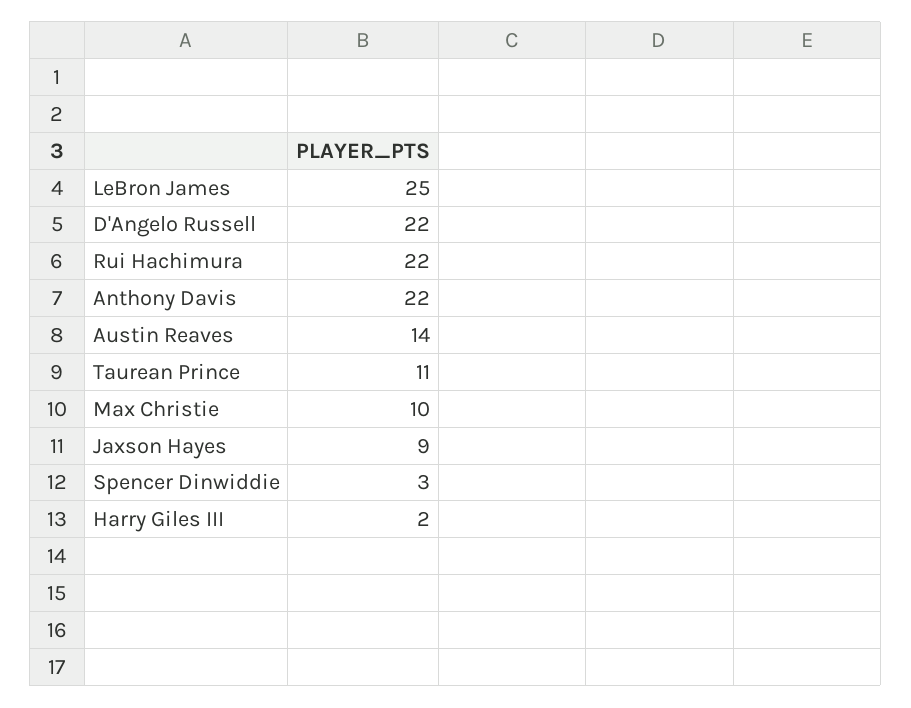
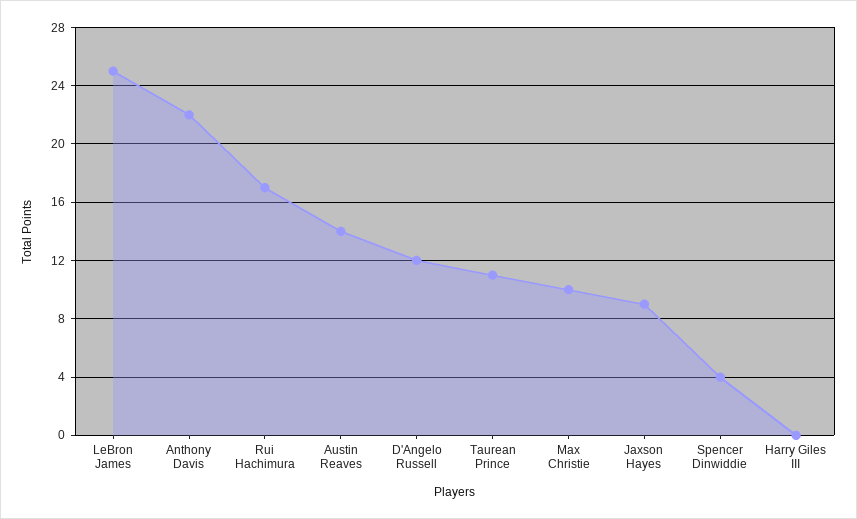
  {
    "LeBron James": 25,
-   "D'Angelo Russell": 22,
+   "D'Angelo Russell": 12,
-   "Rui Hachimura": 22,
+   "Rui Hachimura": 17,
    "Anthony Davis": 22,
    "Austin Reaves": 14,
    "Taurean Prince": 11,
    "Max Christie": 10,
    "Jaxson Hayes": 9,
-   "Spencer Dinwiddie": 3,
+   "Spencer Dinwiddie": 4,
-   "Harry Giles III": 2
+   "Harry Giles III": 0
  }

